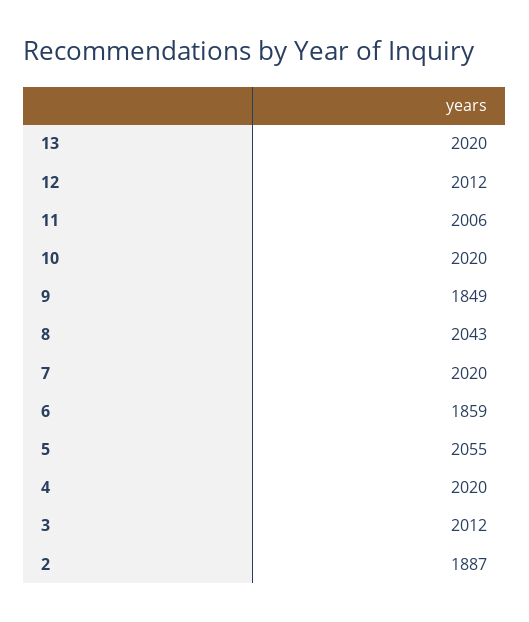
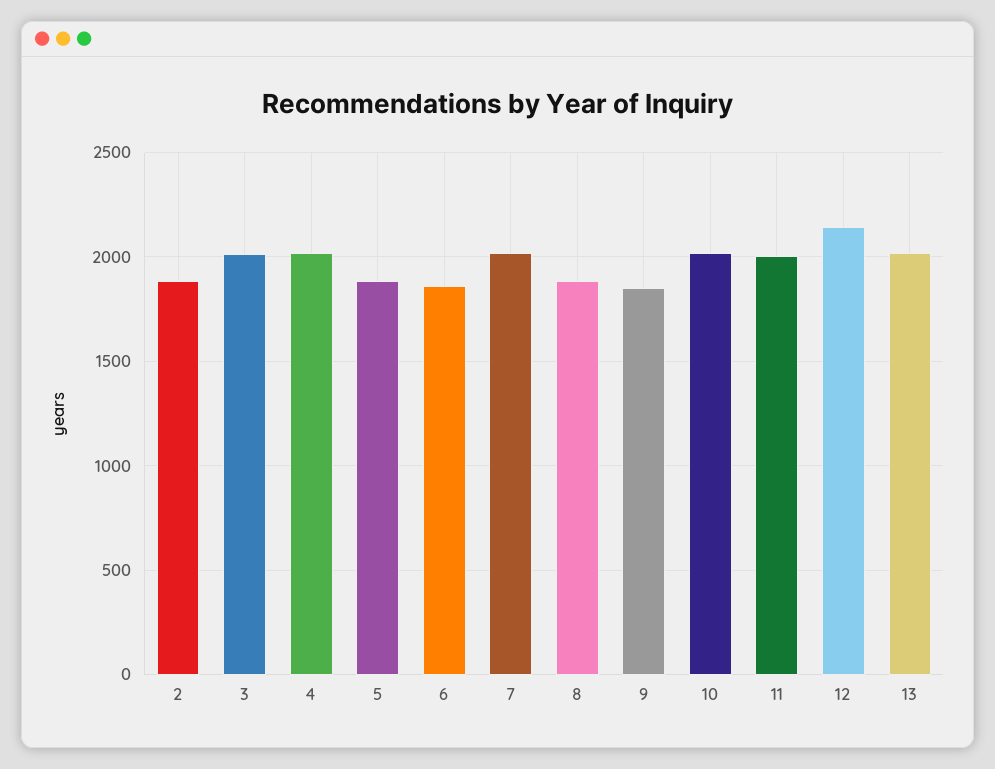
  {
    "13": 2020,
-   "12": 2012,
+   "12": 2150,
    "11": 2006,
    "10": 2020,
    "9": 1849,
-   "8": 2043,
+   "8": 1900,
    "7": 2020,
    "6": 1859,
-   "5": 2055,
+   "5": 1900,
    "4": 2020,
    "3": 2012,
    "2": 1887
  }

